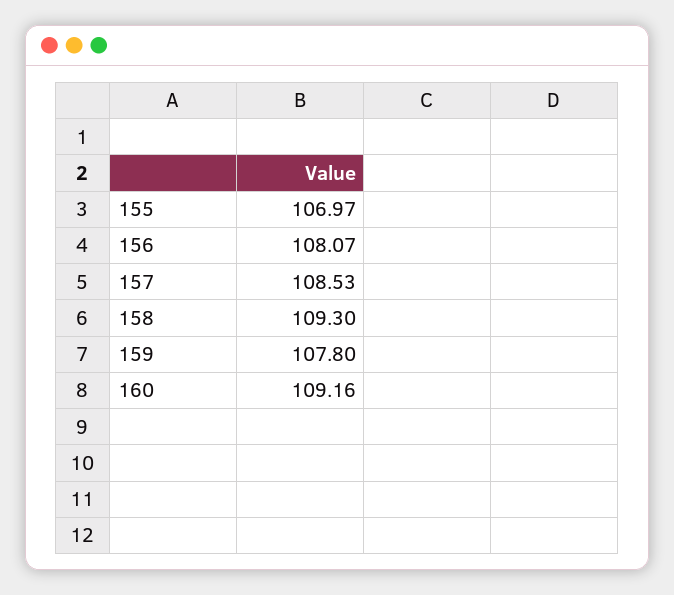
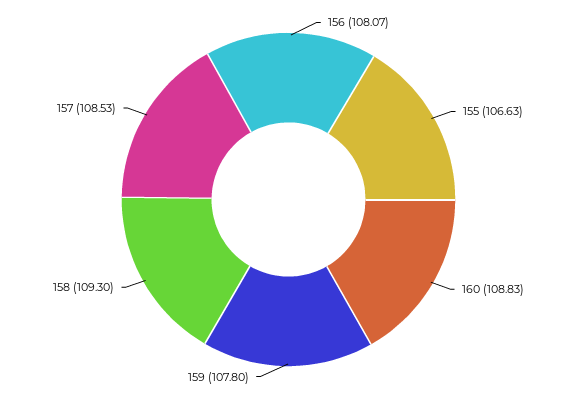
  {
-   "155": 106.97,
+   "155": 106.63,
    "156": 108.07,
    "157": 108.53,
    "158": 109.3,
    "159": 107.8,
-   "160": 109.16
+   "160": 108.83
  }

